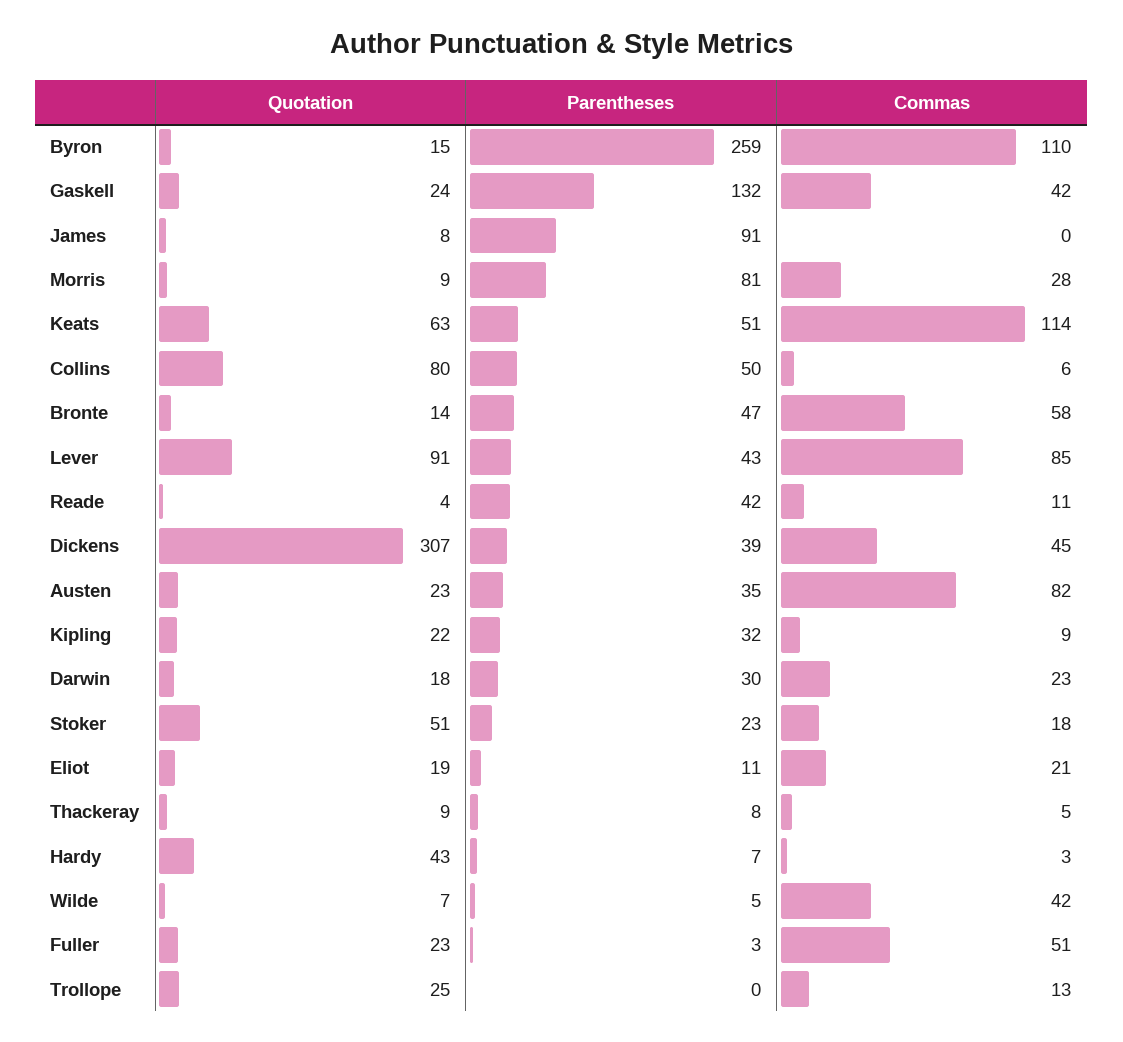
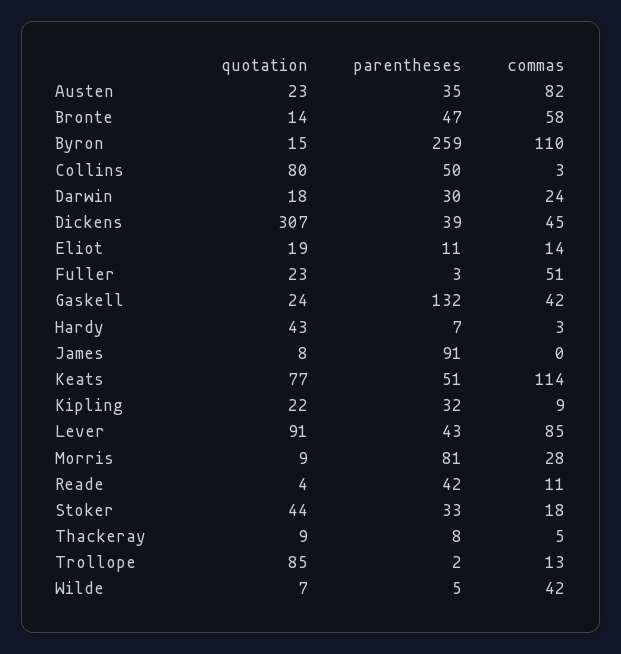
  {
    "Quotation": {
      "Byron": 15,
      "Gaskell": 24,
      "James": 8,
      "Morris": 9,
-     "Keats": 63,
+     "Keats": 77,
      "Collins": 80,
      "Bronte": 14,
      "Lever": 91,
      "Reade": 4,
      "Dickens": 307,
      "Austen": 23,
      "Kipling": 22,
      "Darwin": 18,
-     "Stoker": 51,
+     "Stoker": 44,
      "Eliot": 19,
      "Thackeray": 9,
      "Hardy": 43,
      "Wilde": 7,
      "Fuller": 23,
-     "Trollope": 25
+     "Trollope": 85
    },
    "Parentheses": {
      "Byron": 259,
      "Gaskell": 132,
      "James": 91,
      "Morris": 81,
      "Keats": 51,
      "Collins": 50,
      "Bronte": 47,
      "Lever": 43,
      "Reade": 42,
      "Dickens": 39,
      "Austen": 35,
      "Kipling": 32,
      "Darwin": 30,
-     "Stoker": 23,
+     "Stoker": 33,
      "Eliot": 11,
      "Thackeray": 8,
      "Hardy": 7,
      "Wilde": 5,
      "Fuller": 3,
-     "Trollope": 0
+     "Trollope": 2
    },
    "Commas": {
      "Byron": 110,
      "Gaskell": 42,
      "James": 0,
      "Morris": 28,
      "Keats": 114,
-     "Collins": 6,
+     "Collins": 3,
      "Bronte": 58,
      "Lever": 85,
      "Reade": 11,
      "Dickens": 45,
      "Austen": 82,
      "Kipling": 9,
-     "Darwin": 23,
+     "Darwin": 24,
      "Stoker": 18,
-     "Eliot": 21,
+     "Eliot": 14,
      "Thackeray": 5,
      "Hardy": 3,
      "Wilde": 42,
      "Fuller": 51,
      "Trollope": 13
    }
  }

